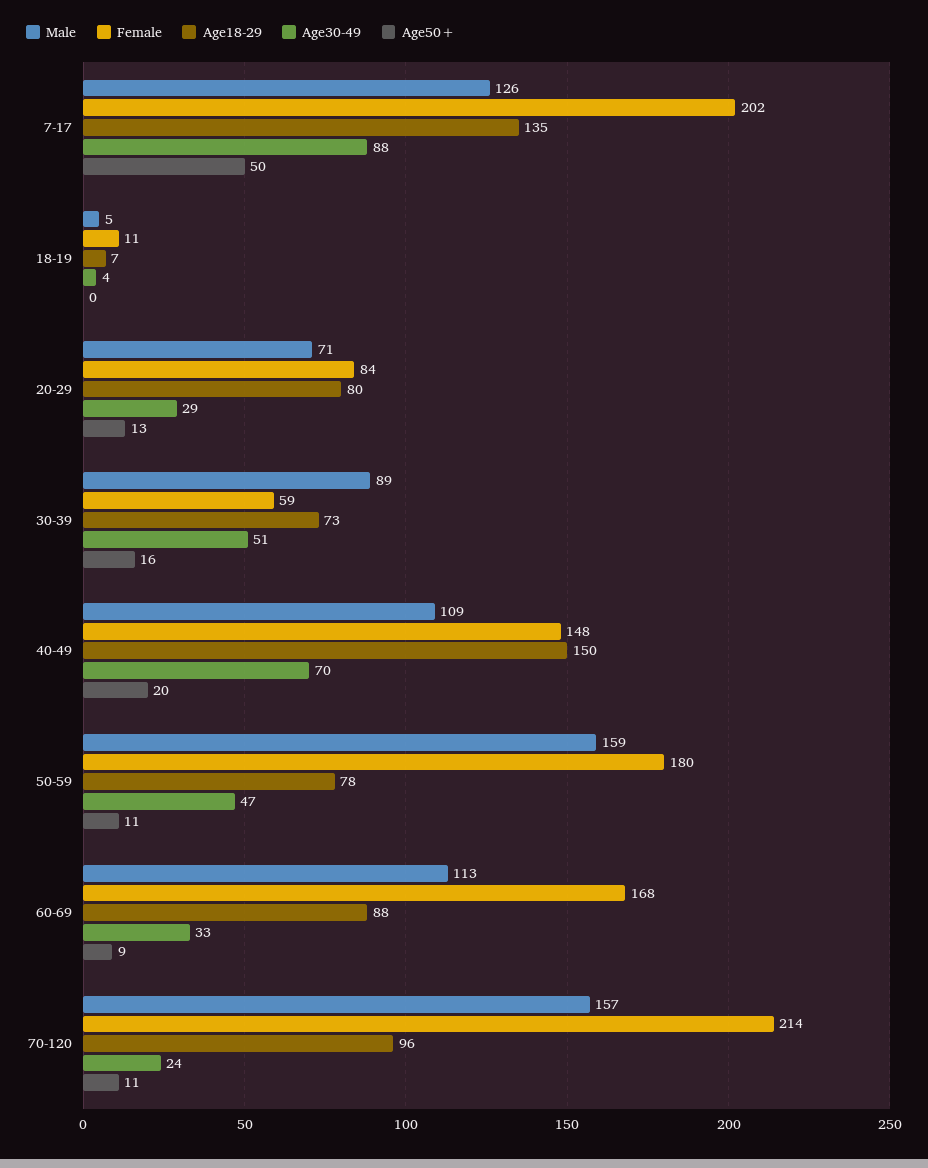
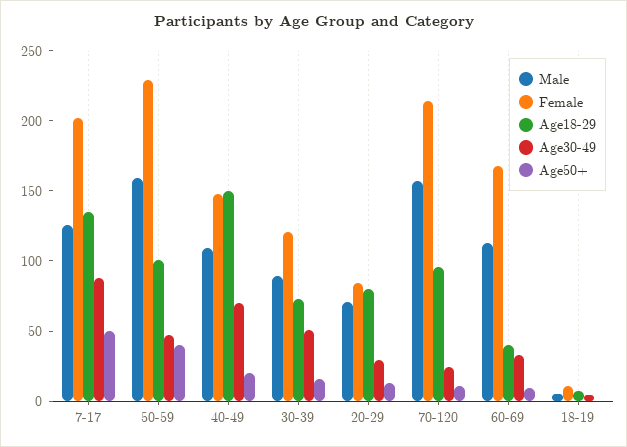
  {
    "Male": {
      "7-17": 126,
      "18-19": 5,
      "20-29": 71,
      "30-39": 89,
      "40-49": 109,
      "50-59": 159,
      "60-69": 113,
      "70-120": 157
    },
    "Female": {
      "7-17": 202,
      "18-19": 11,
      "20-29": 84,
-     "30-39": 59,
+     "30-39": 120,
      "40-49": 148,
-     "50-59": 180,
+     "50-59": 230,
      "60-69": 168,
      "70-120": 214
    },
    "Age18-29": {
      "7-17": 135,
      "18-19": 7,
      "20-29": 80,
      "30-39": 73,
      "40-49": 150,
-     "50-59": 78,
+     "50-59": 100,
-     "60-69": 88,
+     "60-69": 40,
      "70-120": 96
    },
    "Age30-49": {
      "7-17": 88,
      "18-19": 4,
      "20-29": 29,
      "30-39": 51,
      "40-49": 70,
      "50-59": 47,
      "60-69": 33,
      "70-120": 24
    },
    "Age50+": {
      "7-17": 50,
      "18-19": 0,
      "20-29": 13,
      "30-39": 16,
      "40-49": 20,
-     "50-59": 11,
+     "50-59": 40,
      "60-69": 9,
      "70-120": 11
    }
  }

